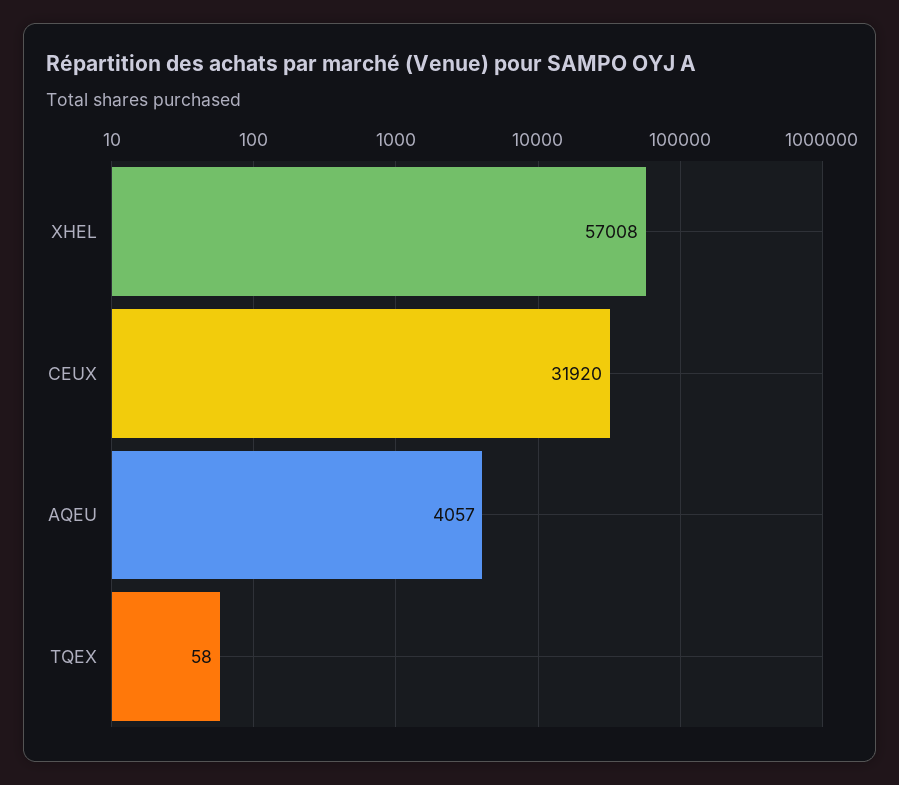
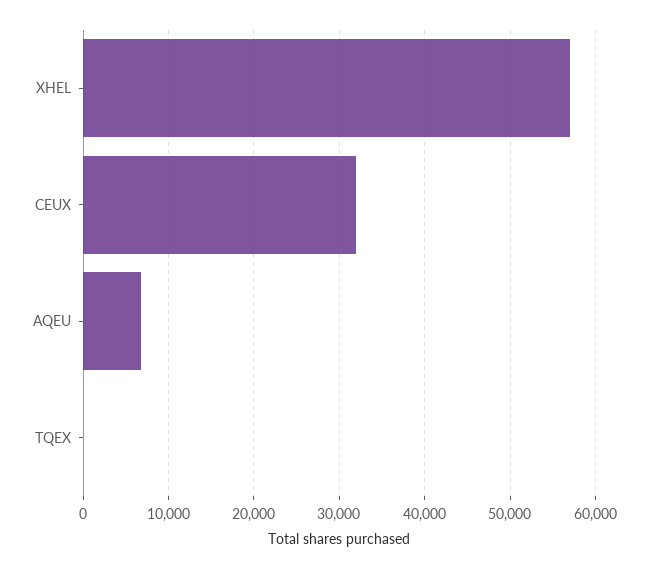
  {
    "XHEL": 57008,
    "CEUX": 31920,
-   "AQEU": 4057,
+   "AQEU": 7000,
    "TQEX": 58
  }

